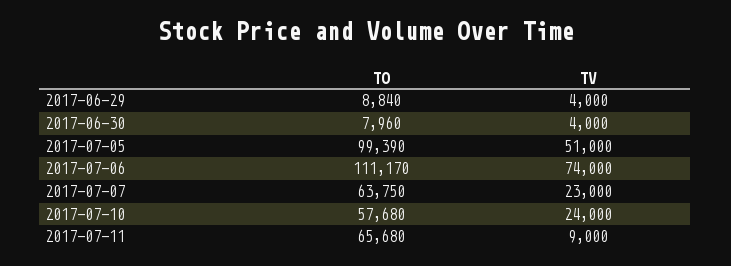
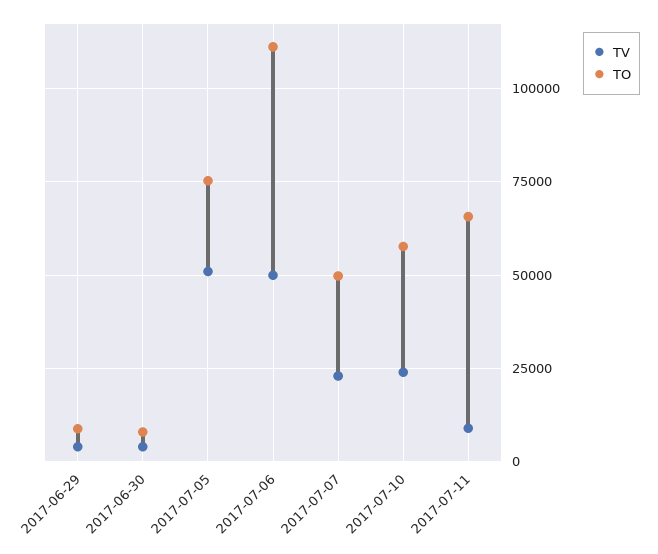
  {
    "TO": {
      "2017-06-29": 8840,
      "2017-06-30": 7960,
-     "2017-07-05": 99390,
+     "2017-07-05": 75000,
      "2017-07-06": 111170,
-     "2017-07-07": 63750,
+     "2017-07-07": 50000,
      "2017-07-10": 57680,
      "2017-07-11": 65680
    },
    "TV": {
      "2017-06-29": 4000,
      "2017-06-30": 4000,
      "2017-07-05": 51000,
-     "2017-07-06": 74000,
+     "2017-07-06": 50000,
      "2017-07-07": 23000,
      "2017-07-10": 24000,
      "2017-07-11": 9000
    }
  }

